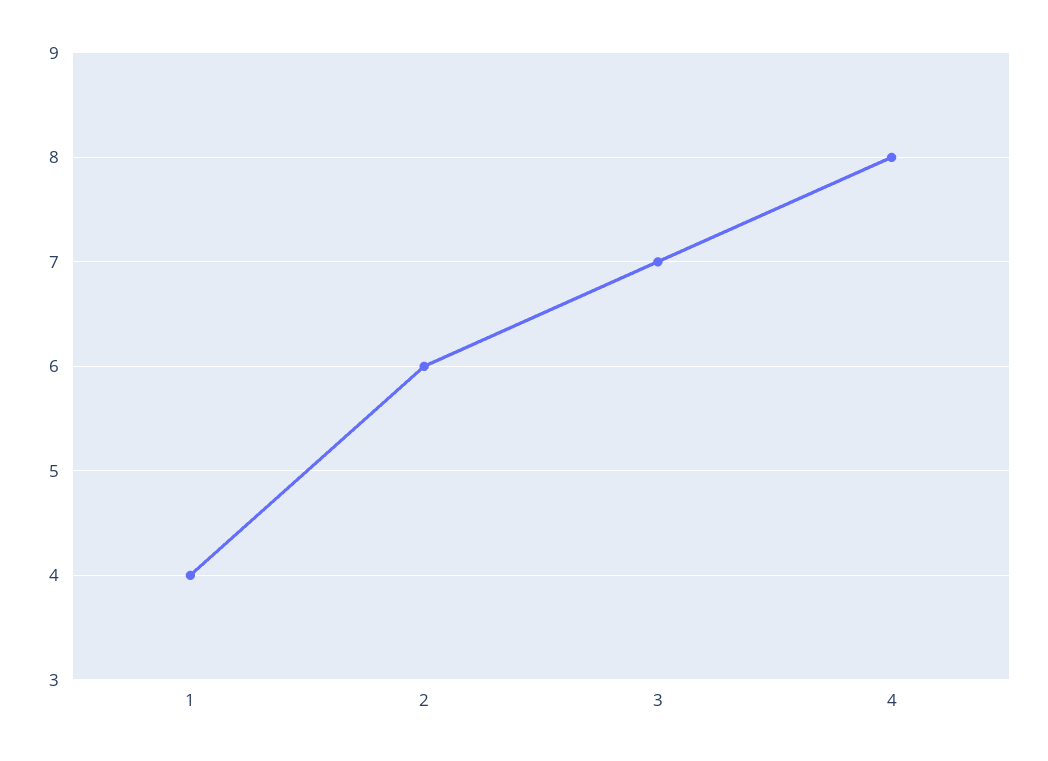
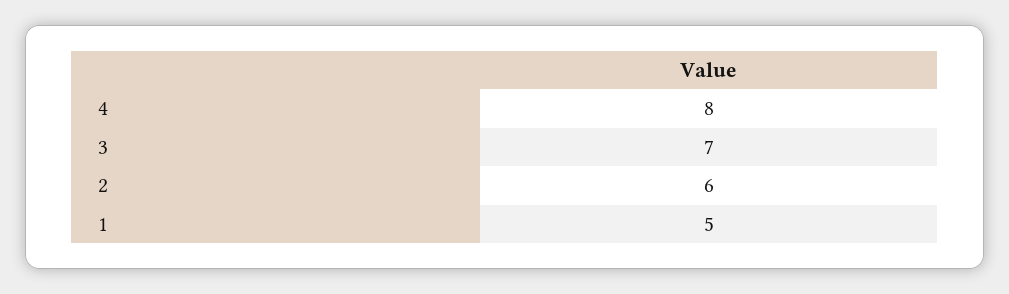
  {
-   "1": 4,
+   "1": 5,
    "2": 6,
    "3": 7,
    "4": 8
  }

